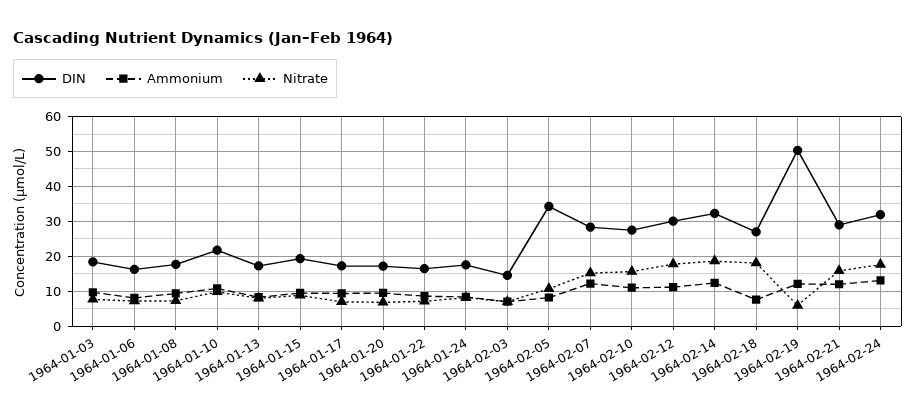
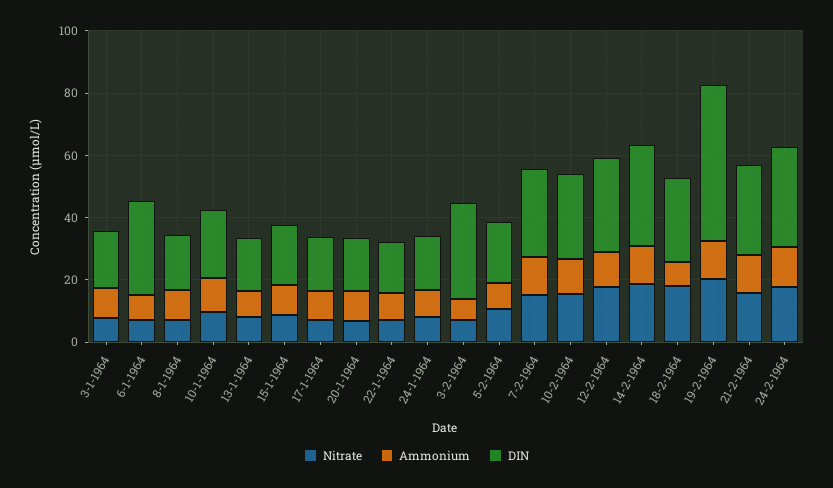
  {
    "DIN": {
      "1964-01-03": 18,
-     "1964-01-06": 16,
+     "1964-01-06": 30,
      "1964-01-08": 18,
      "1964-01-10": 22,
      "1964-01-13": 18,
      "1964-01-15": 20,
      "1964-01-17": 18,
      "1964-01-20": 18,
      "1964-01-22": 16,
      "1964-01-24": 18,
-     "1964-02-03": 14,
+     "1964-02-03": 30,
-     "1964-02-05": 34,
+     "1964-02-05": 20,
      "1964-02-07": 28,
      "1964-02-10": 28,
      "1964-02-12": 30,
      "1964-02-14": 32,
      "1964-02-18": 28,
      "1964-02-19": 50,
      "1964-02-21": 30,
      "1964-02-24": 32
    },
    "Ammonium": {
      "1964-01-03": 10,
      "1964-01-06": 8,
      "1964-01-08": 10,
      "1964-01-10": 10,
      "1964-01-13": 8,
      "1964-01-15": 10,
      "1964-01-17": 10,
      "1964-01-20": 10,
      "1964-01-22": 8,
      "1964-01-24": 8,
      "1964-02-03": 8,
      "1964-02-05": 8,
      "1964-02-07": 12,
      "1964-02-10": 12,
      "1964-02-12": 12,
      "1964-02-14": 12,
      "1964-02-18": 8,
      "1964-02-19": 12,
      "1964-02-21": 12,
      "1964-02-24": 14
    },
    "Nitrate": {
      "1964-01-03": 8,
      "1964-01-06": 8,
      "1964-01-08": 8,
      "1964-01-10": 10,
      "1964-01-13": 8,
      "1964-01-15": 8,
      "1964-01-17": 8,
      "1964-01-20": 6,
      "1964-01-22": 8,
      "1964-01-24": 8,
      "1964-02-03": 8,
      "1964-02-05": 10,
      "1964-02-07": 16,
      "1964-02-10": 16,
      "1964-02-12": 18,
      "1964-02-14": 18,
      "1964-02-18": 18,
-     "1964-02-19": 6,
+     "1964-02-19": 20,
      "1964-02-21": 16,
      "1964-02-24": 18
    }
  }

